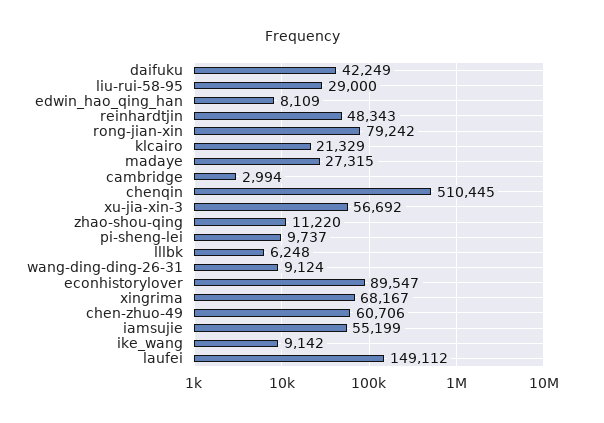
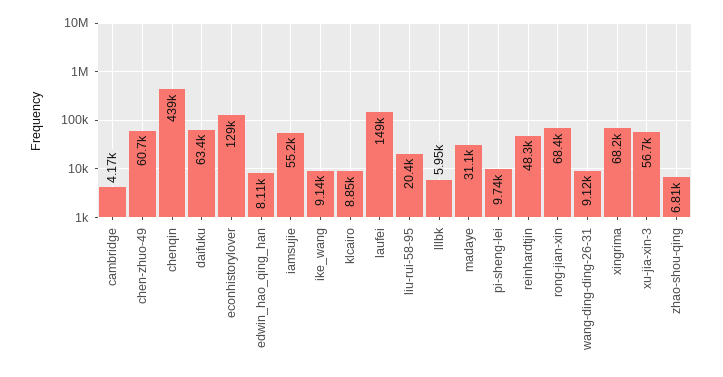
  {
-   "daifuku": 42249,
+   "daifuku": 63400,
-   "liu-rui-58-95": 29000,
+   "liu-rui-58-95": 20400,
    "edwin_hao_qing_han": 8109,
    "reinhardtjin": 48343,
-   "rong-jian-xin": 79242,
+   "rong-jian-xin": 68400,
-   "klcairo": 21329,
+   "klcairo": 8850,
-   "madaye": 27315,
+   "madaye": 31100,
-   "cambridge": 2994,
+   "cambridge": 4170,
-   "chenqin": 510445,
+   "chenqin": 439000,
    "xu-jia-xin-3": 56692,
-   "zhao-shou-qing": 11220,
+   "zhao-shou-qing": 6810,
    "pi-sheng-lei": 9737,
-   "lllbk": 6248,
+   "lllbk": 5950,
    "wang-ding-ding-26-31": 9124,
-   "econhistorylover": 89547,
+   "econhistorylover": 129000,
    "xingrima": 68167,
    "chen-zhuo-49": 60706,
    "iamsujie": 55199,
    "ike_wang": 9142,
    "laufei": 149112
  }

